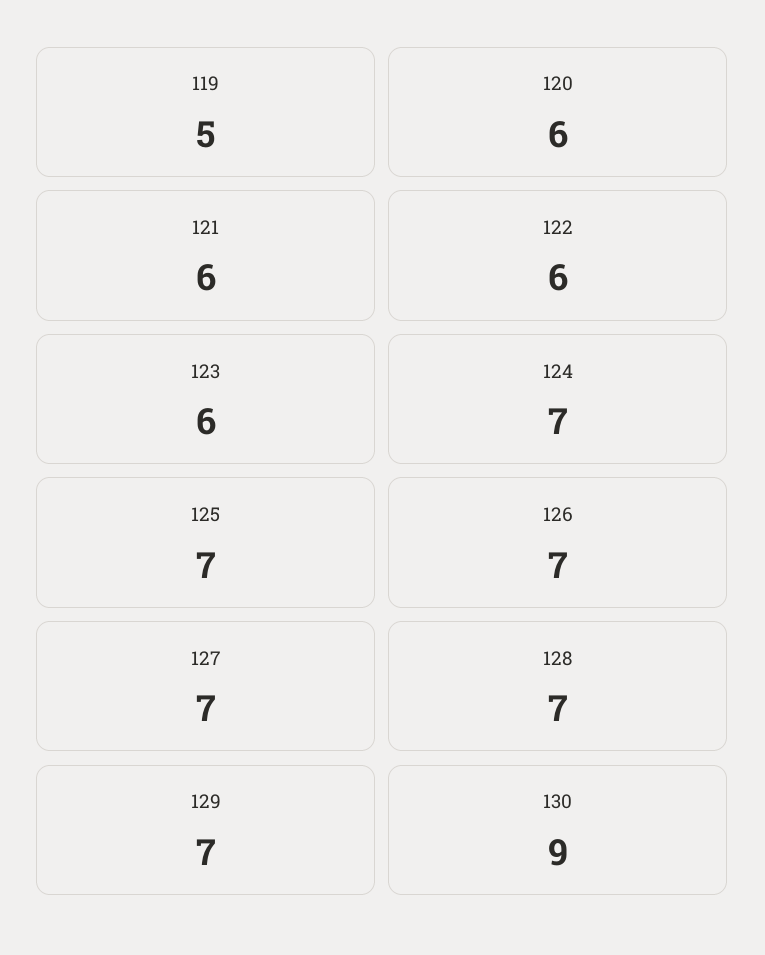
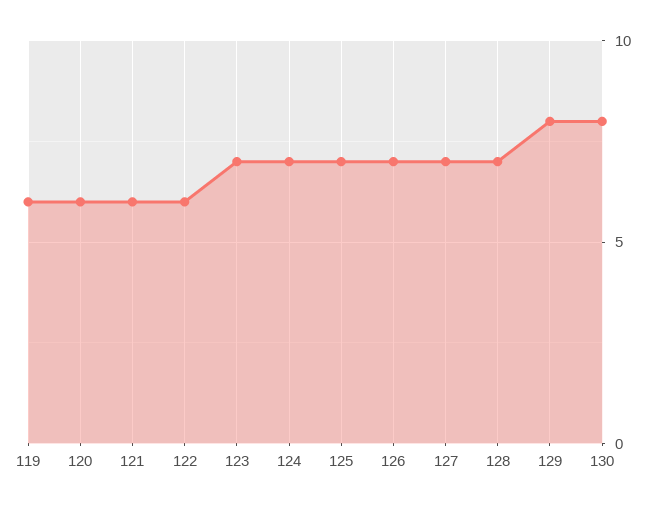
  {
-   "119": 5,
+   "119": 6,
    "120": 6,
    "121": 6,
    "122": 6,
-   "123": 6,
+   "123": 7,
    "124": 7,
    "125": 7,
    "126": 7,
    "127": 7,
    "128": 7,
-   "129": 7,
+   "129": 8,
-   "130": 9
+   "130": 8
  }

